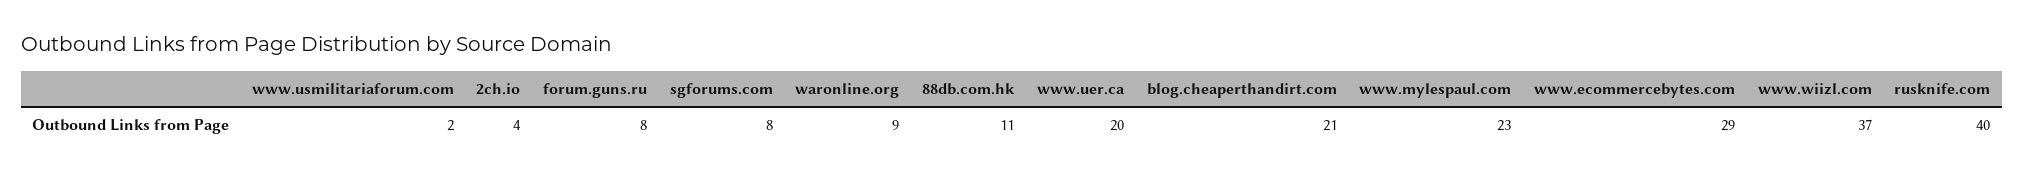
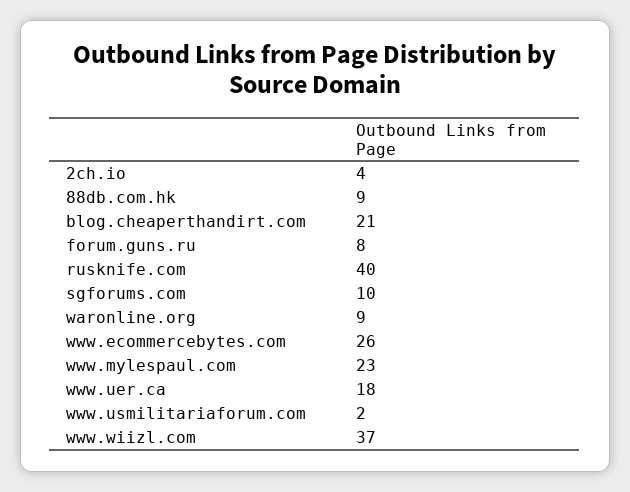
  {
    "www.usmilitariaforum.com": 2,
    "2ch.io": 4,
    "forum.guns.ru": 8,
-   "sgforums.com": 8,
+   "sgforums.com": 10,
    "waronline.org": 9,
-   "88db.com.hk": 11,
+   "88db.com.hk": 9,
-   "www.uer.ca": 20,
+   "www.uer.ca": 18,
    "blog.cheaperthandirt.com": 21,
    "www.mylespaul.com": 23,
-   "www.ecommercebytes.com": 29,
+   "www.ecommercebytes.com": 26,
    "www.wiizl.com": 37,
    "rusknife.com": 40
  }

